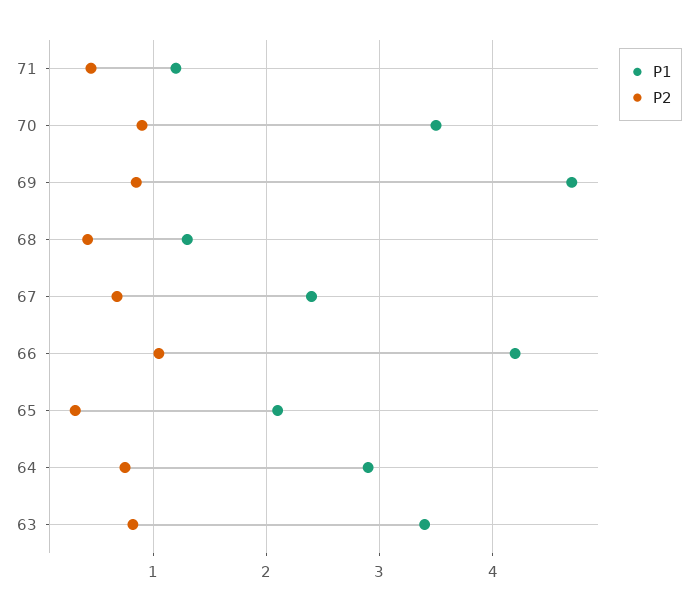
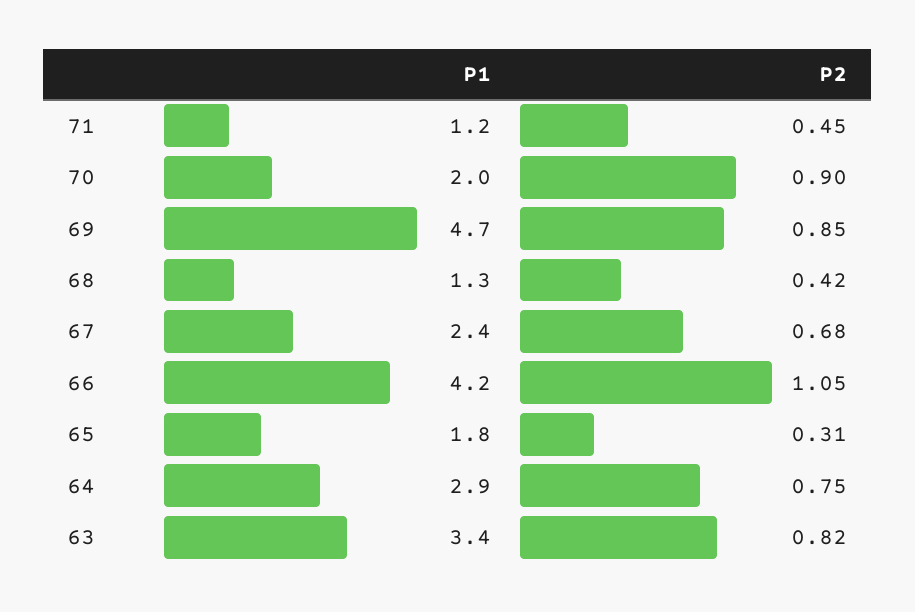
  {
    "P1": {
      "71": 1.2,
-     "70": 3.5,
+     "70": 2,
      "69": 4.7,
      "68": 1.3,
      "67": 2.4,
      "66": 4.2,
-     "65": 2.1,
+     "65": 1.8,
      "64": 2.9,
      "63": 3.4
    },
    "P2": {
      "71": 0.45,
      "70": 0.9,
      "69": 0.85,
      "68": 0.42,
      "67": 0.68,
      "66": 1.05,
      "65": 0.31,
      "64": 0.75,
      "63": 0.82
    }
  }

